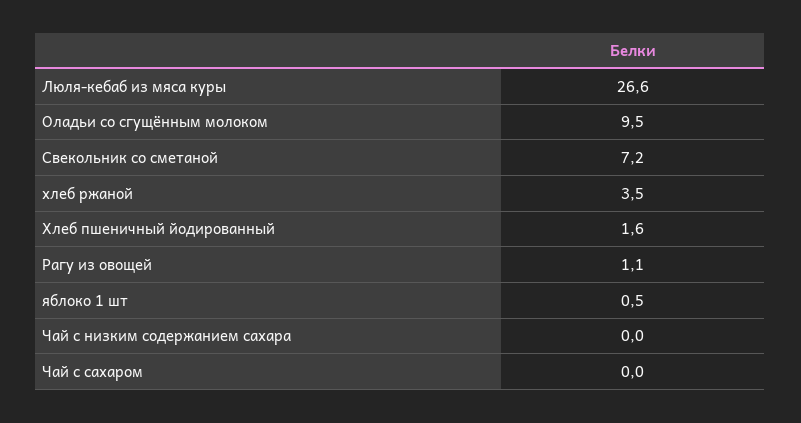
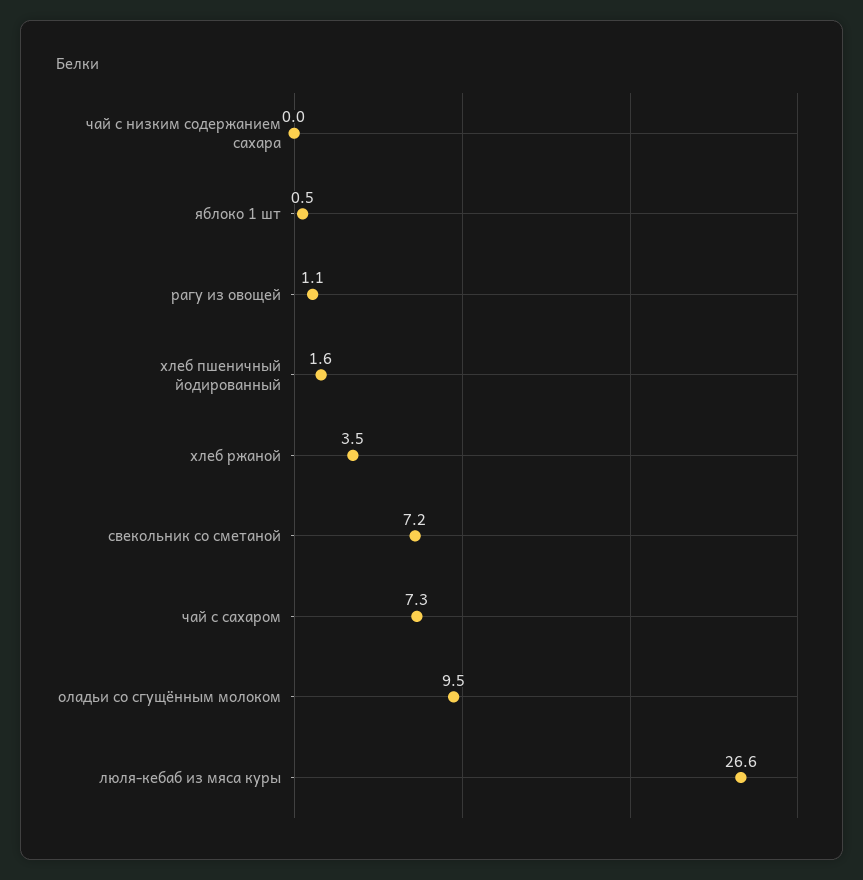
  {
    "Люля-кебаб из мяса куры": 26.6,
    "Оладьи со сгущённым молоком": 9.5,
    "Свекольник со сметаной": 7.2,
    "хлеб ржаной": 3.5,
    "Хлеб пшеничный йодированный": 1.6,
    "Рагу из овощей": 1.1,
    "яблоко 1 шт": 0.5,
    "Чай с низким содержанием сахара": 0,
-   "Чай с сахаром": 0
+   "Чай с сахаром": 7.3
  }

